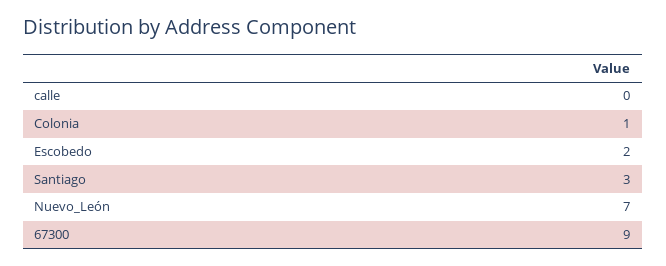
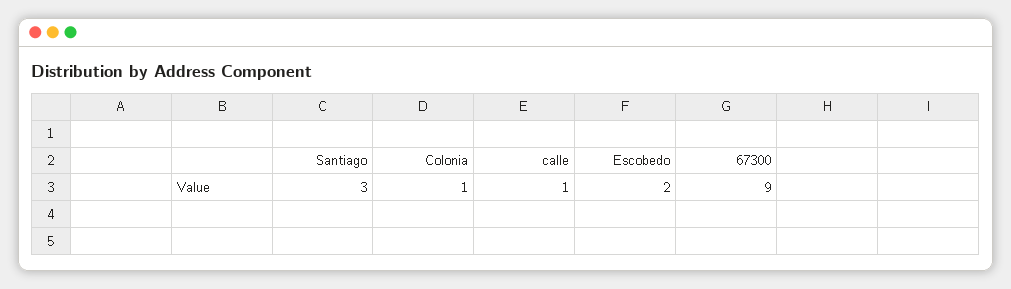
  {
-   "calle": 0,
+   "calle": 1,
    "Colonia": 1,
    "Escobedo": 2,
    "Santiago": 3,
-   "Nuevo_León": 7,
    "67300": 9
  }

